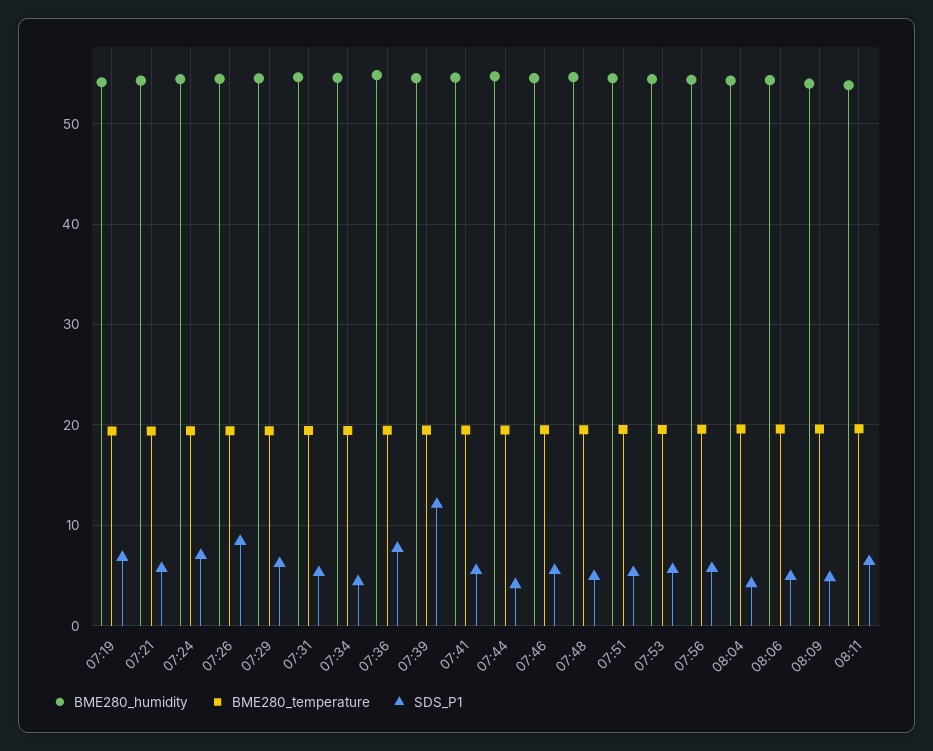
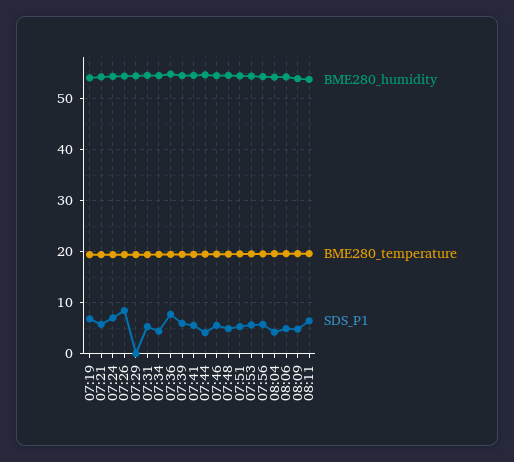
  {
    "BME280_humidity": {
      "07:19": 54,
      "07:21": 54,
      "07:24": 54,
      "07:26": 54,
      "07:29": 55,
      "07:31": 55,
      "07:34": 55,
      "07:36": 55,
      "07:39": 55,
      "07:41": 55,
      "07:44": 55,
      "07:46": 55,
      "07:48": 55,
      "07:51": 55,
      "07:53": 54,
      "07:56": 54,
      "08:04": 54,
      "08:06": 54,
      "08:09": 54,
      "08:11": 54
    },
    "BME280_temperature": {
      "07:19": 19,
      "07:21": 19,
      "07:24": 19,
      "07:26": 19,
      "07:29": 19,
      "07:31": 19,
      "07:34": 19,
      "07:36": 19,
      "07:39": 19,
      "07:41": 19,
      "07:44": 20,
      "07:46": 20,
      "07:48": 20,
      "07:51": 20,
      "07:53": 20,
      "07:56": 20,
      "08:04": 20,
      "08:06": 20,
      "08:09": 20,
      "08:11": 20
    },
    "SDS_P1": {
      "07:19": 7,
      "07:21": 6,
      "07:24": 7,
      "07:26": 8,
-     "07:29": 6,
+     "07:29": 0,
      "07:31": 5,
      "07:34": 4,
      "07:36": 8,
-     "07:39": 12,
+     "07:39": 6,
      "07:41": 6,
      "07:44": 4,
      "07:46": 6,
      "07:48": 5,
      "07:51": 5,
      "07:53": 6,
      "07:56": 6,
      "08:04": 4,
      "08:06": 5,
      "08:09": 5,
      "08:11": 6
    }
  }

